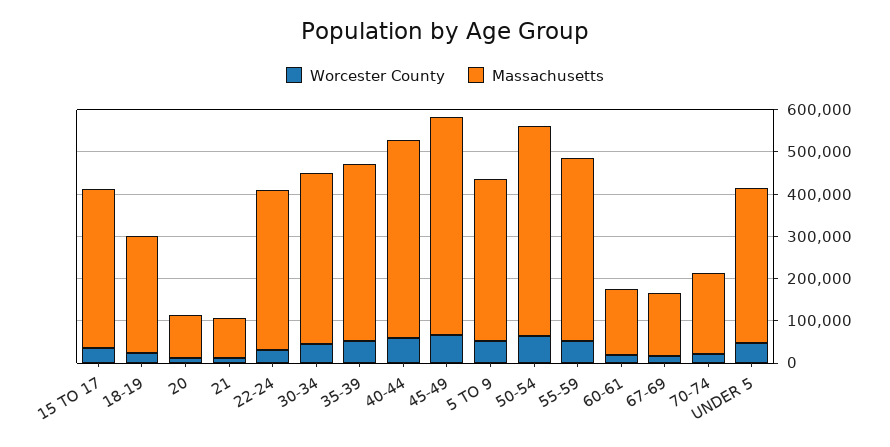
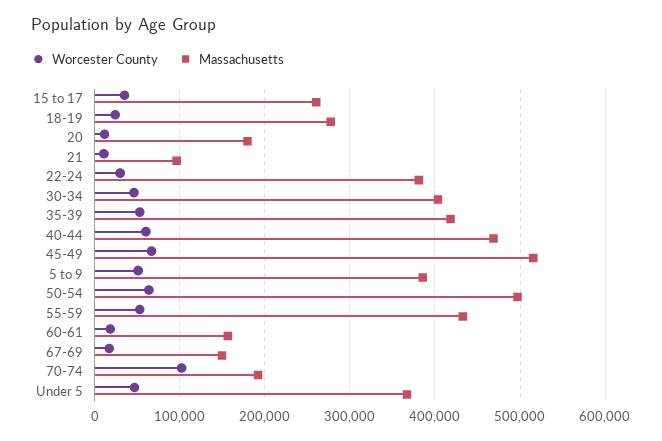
  {
    "Worcester County": {
      "15 TO 17": 40000,
      "18-19": 20000,
      "20": 10000,
      "21": 10000,
      "22-24": 30000,
      "30-34": 50000,
      "35-39": 50000,
      "40-44": 60000,
      "45-49": 70000,
      "5 TO 9": 50000,
      "50-54": 60000,
      "55-59": 50000,
      "60-61": 20000,
      "67-69": 20000,
-     "70-74": 20000,
+     "70-74": 100000,
      "UNDER 5": 50000
    },
    "Massachusetts": {
-     "15 TO 17": 380000,
+     "15 TO 17": 260000,
      "18-19": 280000,
-     "20": 100000,
+     "20": 180000,
      "21": 100000,
      "22-24": 380000,
      "30-34": 400000,
      "35-39": 420000,
      "40-44": 470000,
      "45-49": 520000,
      "5 TO 9": 390000,
      "50-54": 500000,
      "55-59": 430000,
      "60-61": 160000,
      "67-69": 150000,
      "70-74": 190000,
      "UNDER 5": 370000
    }
  }

